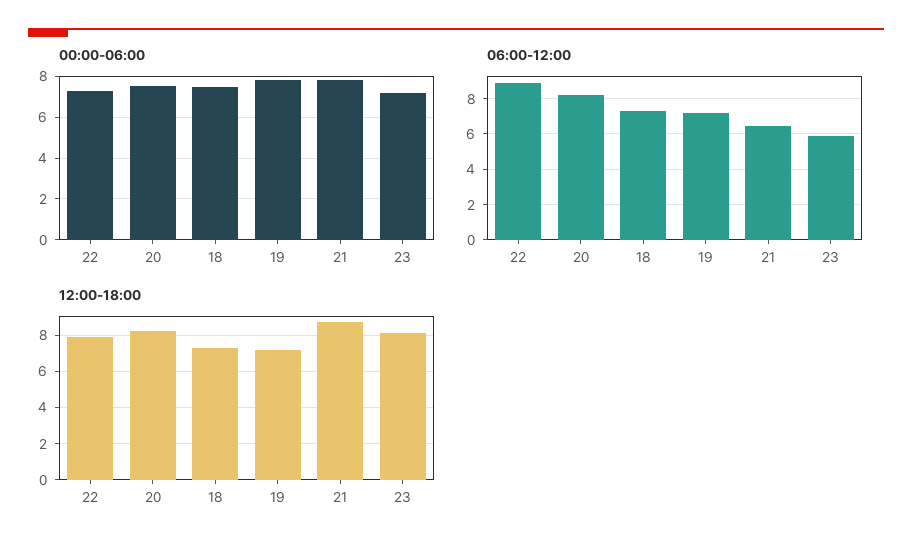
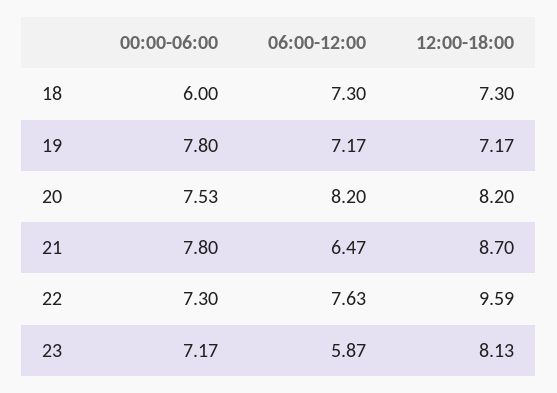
  {
    "00:00-06:00": {
      "22": 7.3,
      "20": 7.53,
-     "18": 7.5,
+     "18": 6,
      "19": 7.8,
      "21": 7.8,
      "23": 7.17
    },
    "06:00-12:00": {
-     "22": 9,
+     "22": 7.63,
      "20": 8.2,
      "18": 7.3,
      "19": 7.17,
      "21": 6.47,
      "23": 5.87
    },
    "12:00-18:00": {
-     "22": 8,
+     "22": 9.59,
      "20": 8.2,
      "18": 7.3,
      "19": 7.17,
      "21": 8.7,
      "23": 8.13
    }
  }

